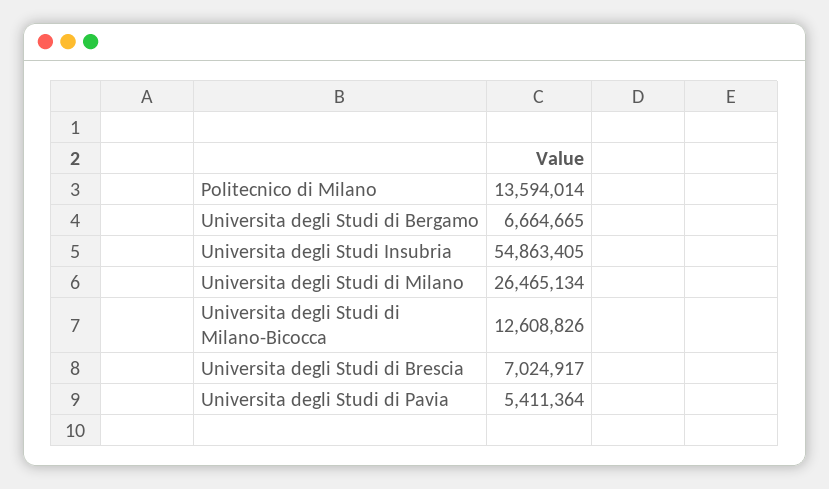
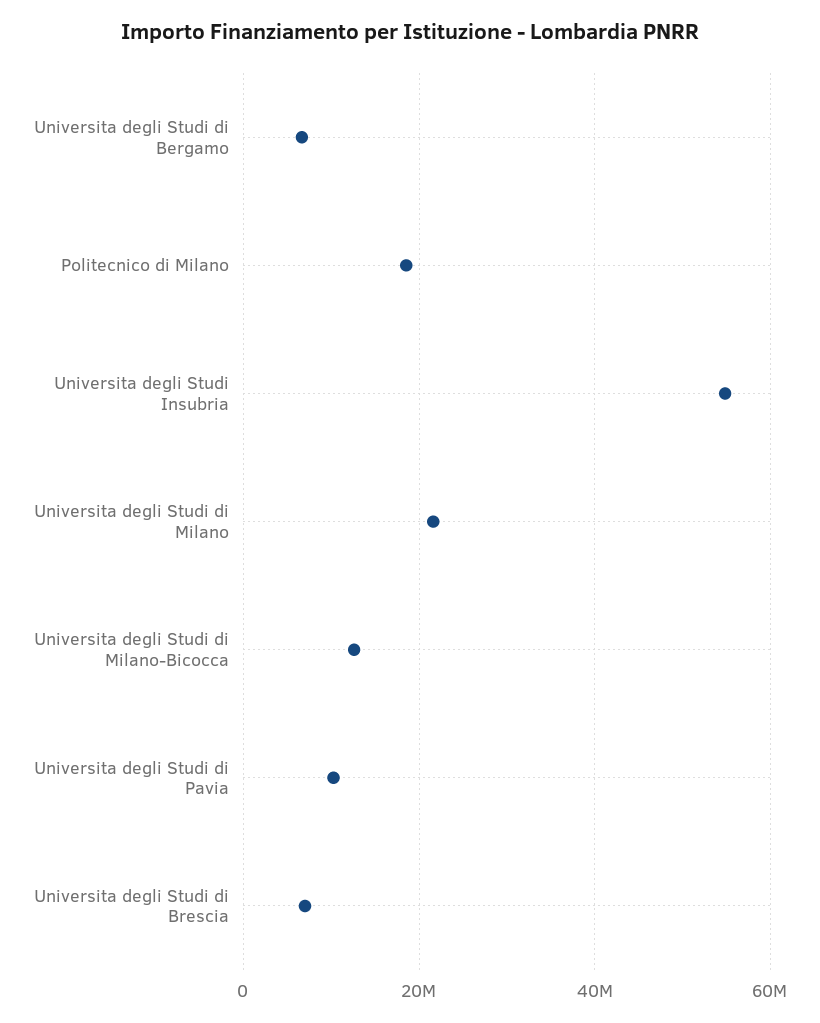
  {
-   "Politecnico di Milano": 13594014,
+   "Politecnico di Milano": 18000000,
    "Universita degli Studi di Bergamo": 6664665,
    "Universita degli Studi Insubria": 54863405,
-   "Universita degli Studi di Milano": 26465134,
+   "Universita degli Studi di Milano": 22000000,
    "Universita degli Studi di Milano-Bicocca": 12608826,
    "Universita degli Studi di Brescia": 7024917,
-   "Universita degli Studi di Pavia": 5411364
+   "Universita degli Studi di Pavia": 10000000
  }

